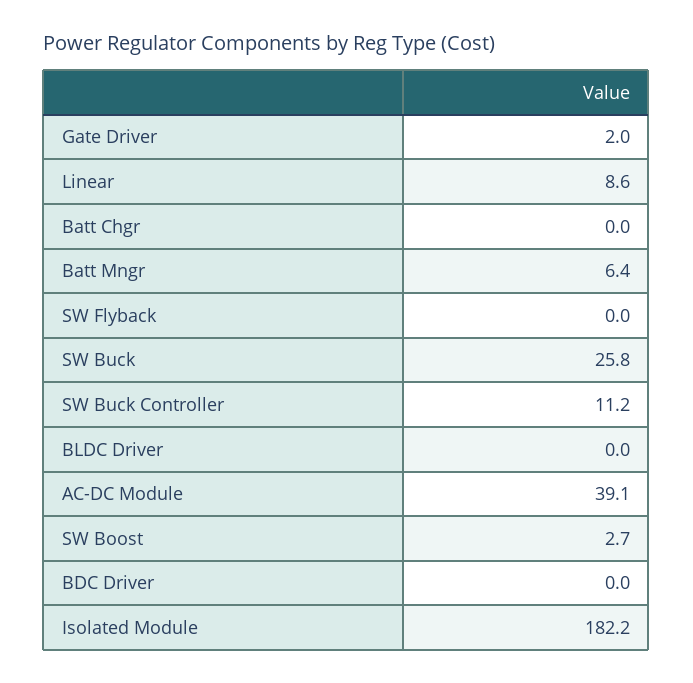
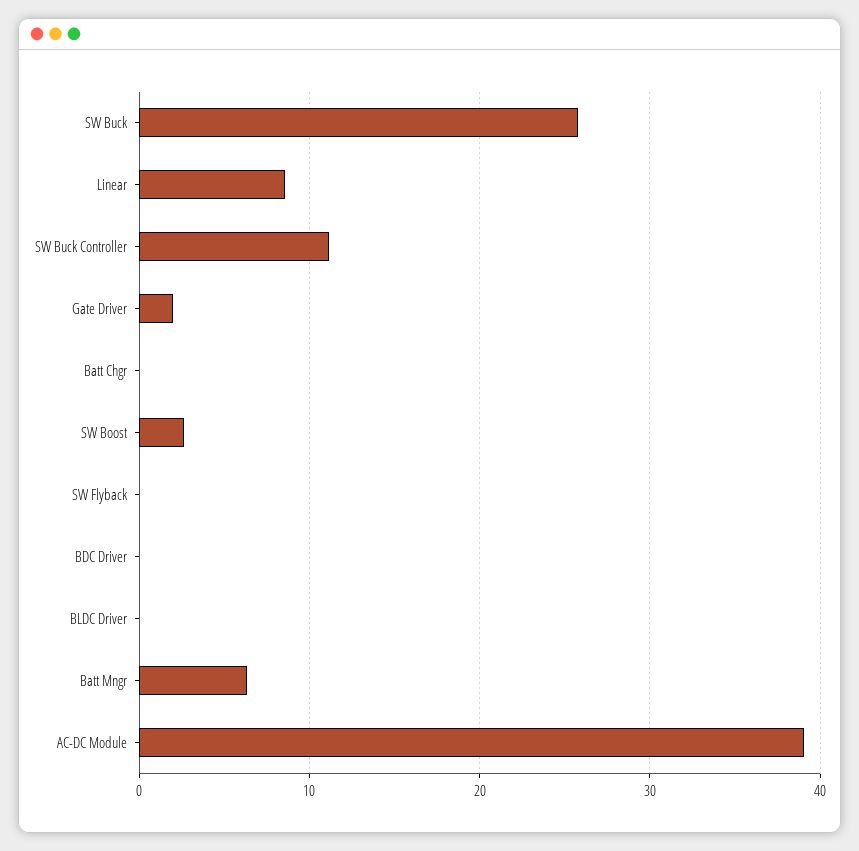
  {
    "Gate Driver": 2,
    "Linear": 8.6,
    "Batt Chgr": 0,
    "Batt Mngr": 6.4,
    "SW Flyback": 0,
    "SW Buck": 25.8,
    "SW Buck Controller": 11.2,
    "BLDC Driver": 0,
    "AC-DC Module": 39.1,
    "SW Boost": 2.7,
-   "BDC Driver": 0,
+   "BDC Driver": 0
-   "Isolated Module": 182.2
  }

